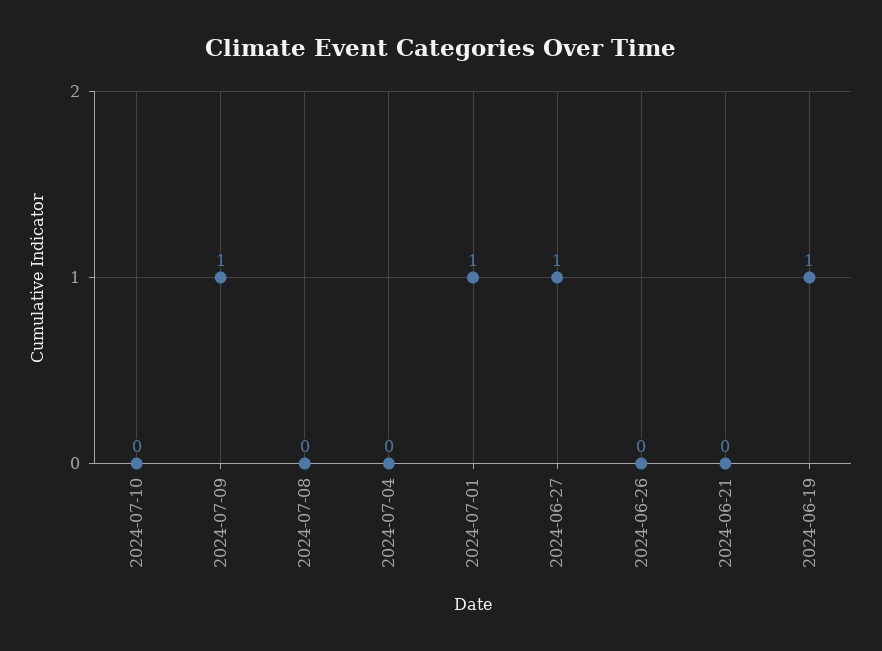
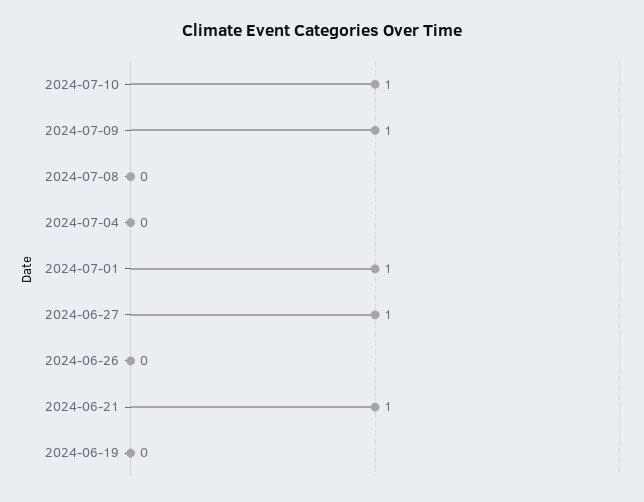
  {
-   "2024-07-10": 0,
+   "2024-07-10": 1,
    "2024-07-09": 1,
    "2024-07-08": 0,
    "2024-07-04": 0,
    "2024-07-01": 1,
    "2024-06-27": 1,
    "2024-06-26": 0,
-   "2024-06-21": 0,
+   "2024-06-21": 1,
-   "2024-06-19": 1
+   "2024-06-19": 0
  }

